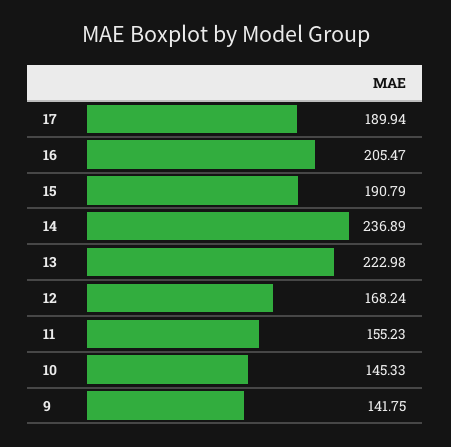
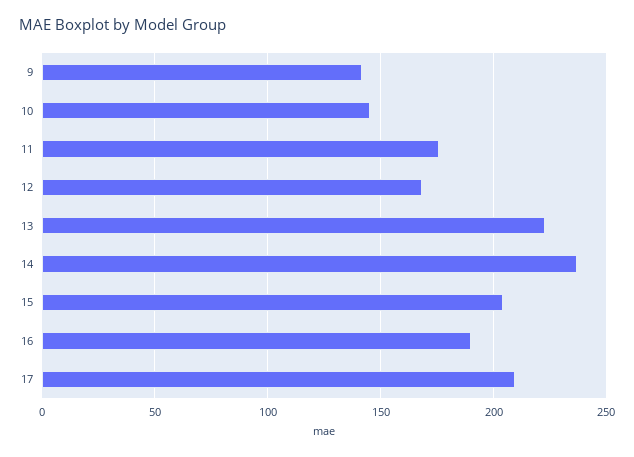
  {
-   "17": 189.94,
+   "17": 210,
-   "16": 205.47,
+   "16": 190,
-   "15": 190.79,
+   "15": 205,
    "14": 236.89,
    "13": 222.98,
    "12": 168.24,
-   "11": 155.23,
+   "11": 175,
    "10": 145.33,
    "9": 141.75
  }

